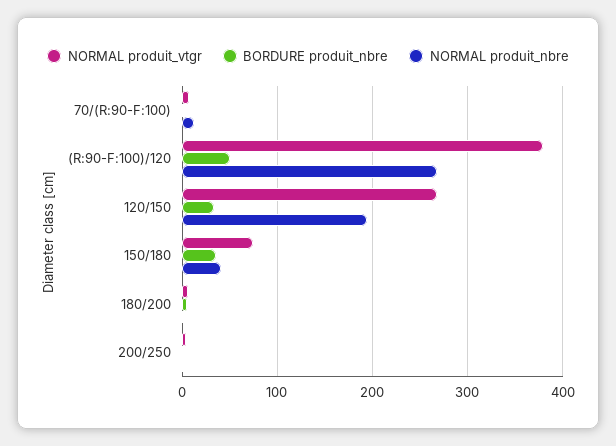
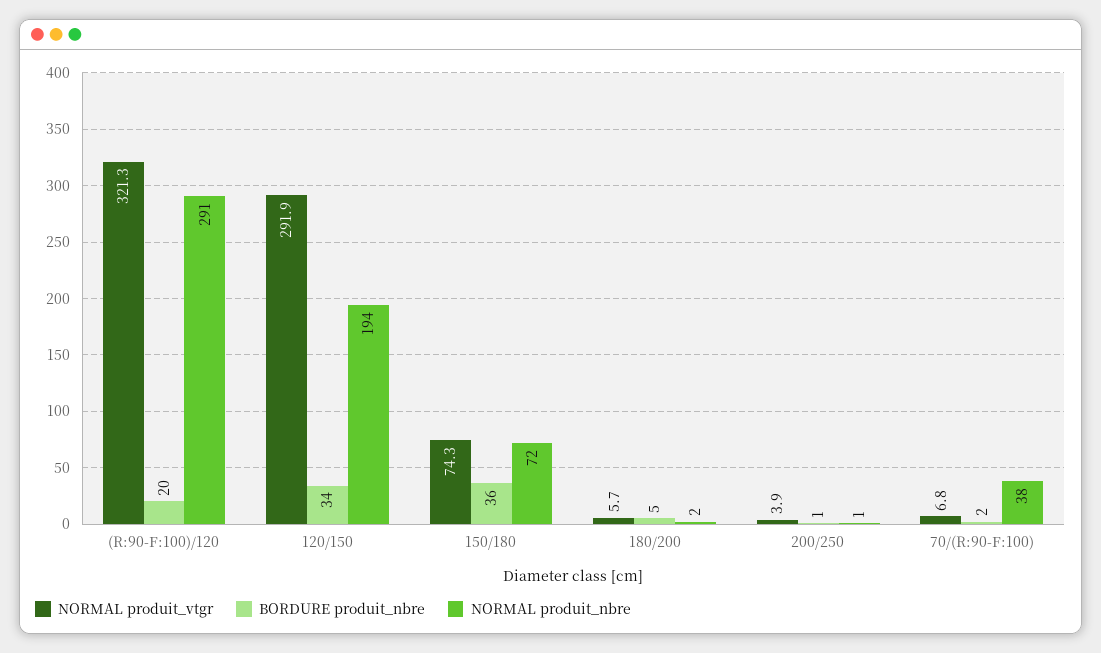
  {
    "NORMAL produit_vtgr": {
      "70/(R:90-F:100)": 6.8,
-     "(R:90-F:100)/120": 380,
+     "(R:90-F:100)/120": 321.3,
-     "120/150": 270,
+     "120/150": 291.9,
      "150/180": 74.3,
      "180/200": 5.7,
      "200/250": 3.9
    },
    "BORDURE produit_nbre": {
      "70/(R:90-F:100)": 2,
-     "(R:90-F:100)/120": 50,
+     "(R:90-F:100)/120": 20,
      "120/150": 34,
      "150/180": 36,
      "180/200": 5,
      "200/250": 1
    },
    "NORMAL produit_nbre": {
-     "70/(R:90-F:100)": 10,
+     "70/(R:90-F:100)": 38,
-     "(R:90-F:100)/120": 270,
+     "(R:90-F:100)/120": 291,
      "120/150": 194,
-     "150/180": 40,
+     "150/180": 72,
      "180/200": 2,
      "200/250": 1
    }
  }

